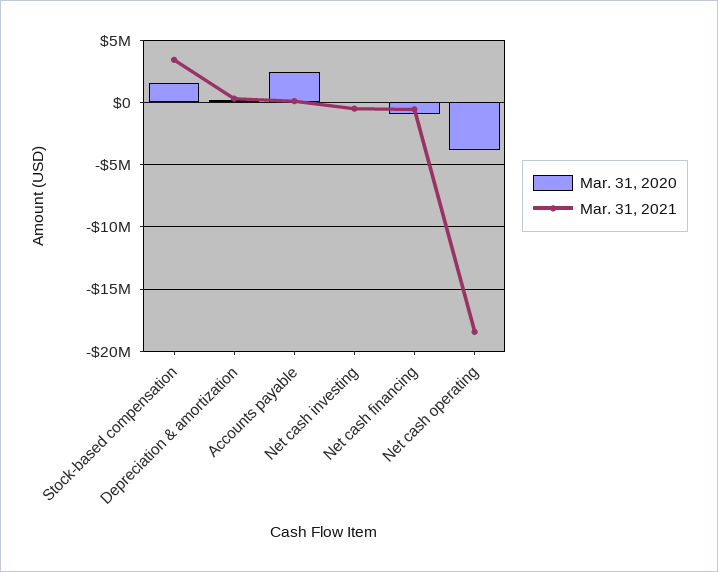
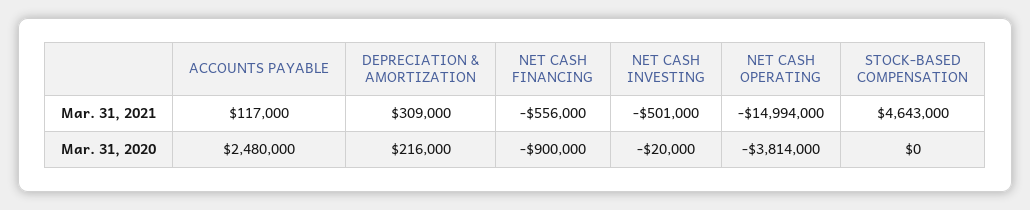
  {
    "Mar. 31, 2020": {
-     "Stock-based compensation": 1500000,
+     "Stock-based compensation": 0,
      "Depreciation & amortization": 216000,
      "Accounts payable": 2480000,
      "Net cash investing": -20000,
      "Net cash financing": -900000,
      "Net cash operating": -3814000
    },
    "Mar. 31, 2021": {
-     "Stock-based compensation": 3500000,
+     "Stock-based compensation": 4643000,
      "Depreciation & amortization": 309000,
      "Accounts payable": 117000,
      "Net cash investing": -501000,
      "Net cash financing": -556000,
-     "Net cash operating": -18500000
+     "Net cash operating": -14994000
    }
  }

